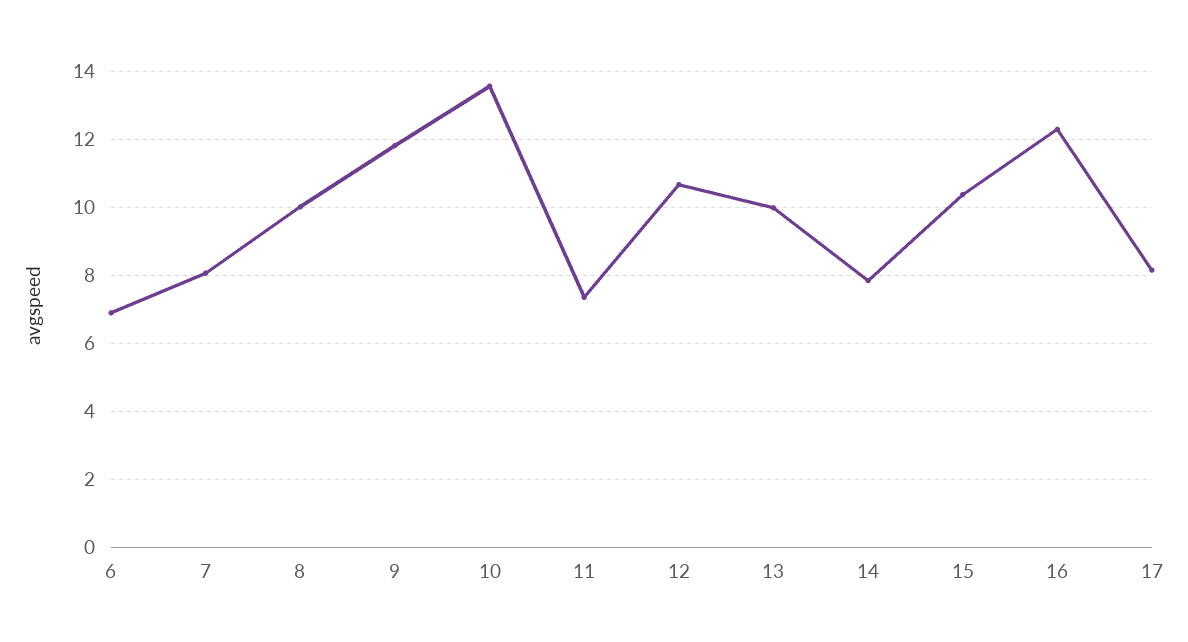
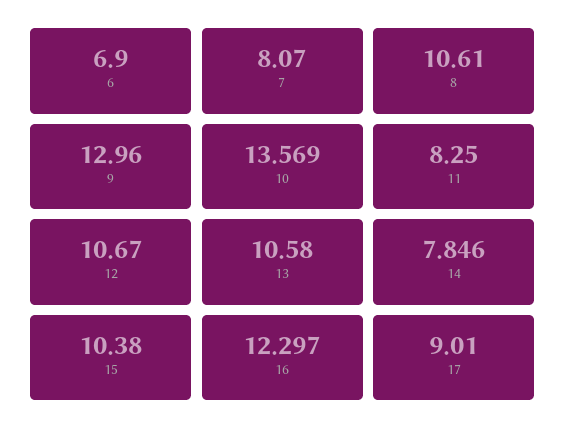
  {
    "6": 6.9,
    "7": 8.07,
-   "8": 10,
+   "8": 10.61,
-   "9": 11.8,
+   "9": 12.96,
    "10": 13.569,
-   "11": 7.4,
+   "11": 8.25,
    "12": 10.67,
-   "13": 10,
+   "13": 10.58,
    "14": 7.846,
    "15": 10.38,
    "16": 12.297,
-   "17": 8.2
+   "17": 9.01
  }

